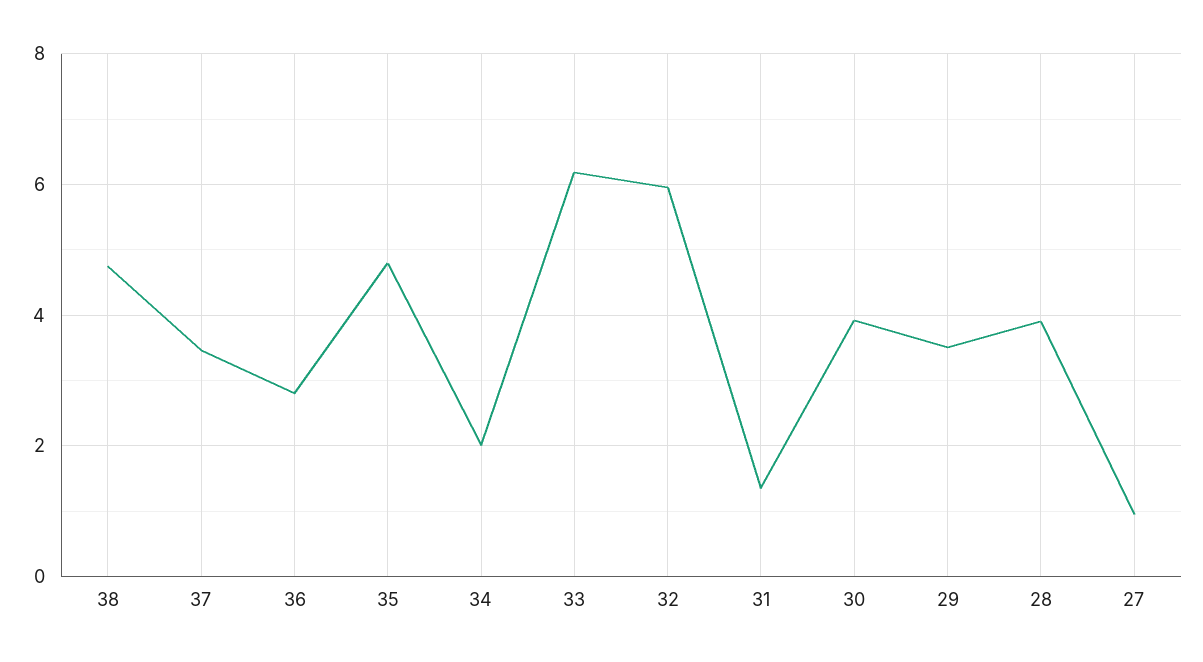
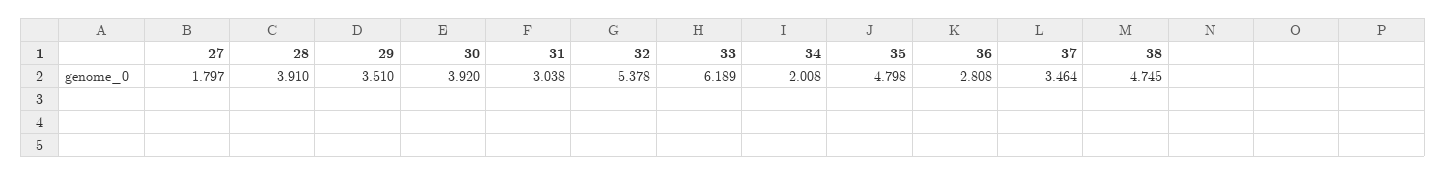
  {
    "38": 4.745,
    "37": 3.464,
    "36": 2.808,
    "35": 4.798,
    "34": 2.008,
    "33": 6.189,
-   "32": 6,
+   "32": 5.378,
-   "31": 1.4,
+   "31": 3.038,
    "30": 3.92,
    "29": 3.51,
    "28": 3.91,
-   "27": 1
+   "27": 1.797
  }

